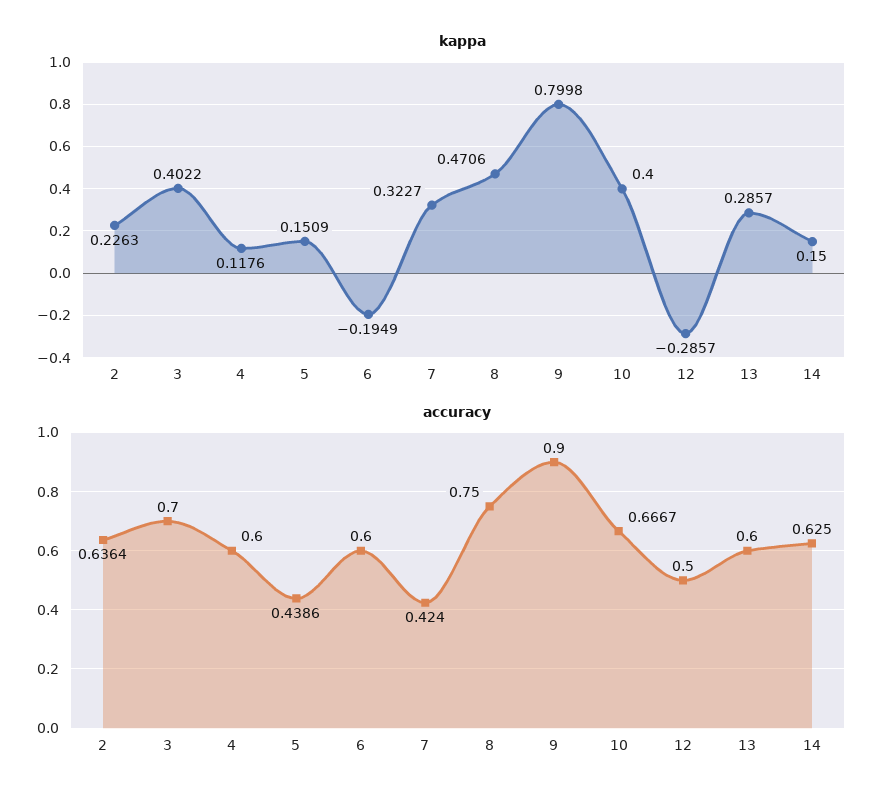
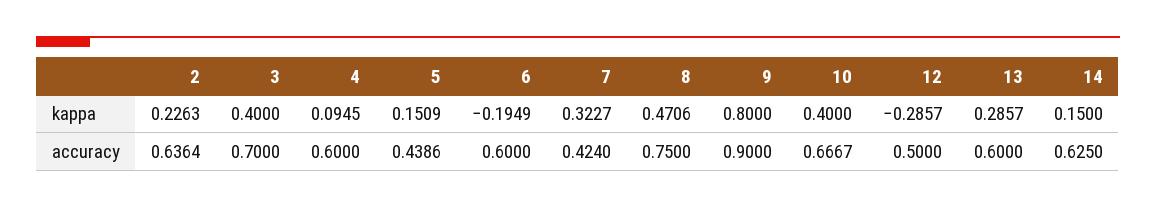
  {
    "kappa": {
      "2": 0.2263,
-     "3": 0.4022,
+     "3": 0.4,
-     "4": 0.1176,
+     "4": 0.0945,
      "5": 0.1509,
      "6": -0.1949,
      "7": 0.3227,
      "8": 0.4706,
-     "9": 0.7998,
+     "9": 0.8,
      "10": 0.4,
      "12": -0.2857,
      "13": 0.2857,
      "14": 0.15
    },
    "accuracy": {
      "2": 0.6364,
      "3": 0.7,
      "4": 0.6,
      "5": 0.4386,
      "6": 0.6,
      "7": 0.424,
      "8": 0.75,
      "9": 0.9,
      "10": 0.6667,
      "12": 0.5,
      "13": 0.6,
      "14": 0.625
    }
  }

